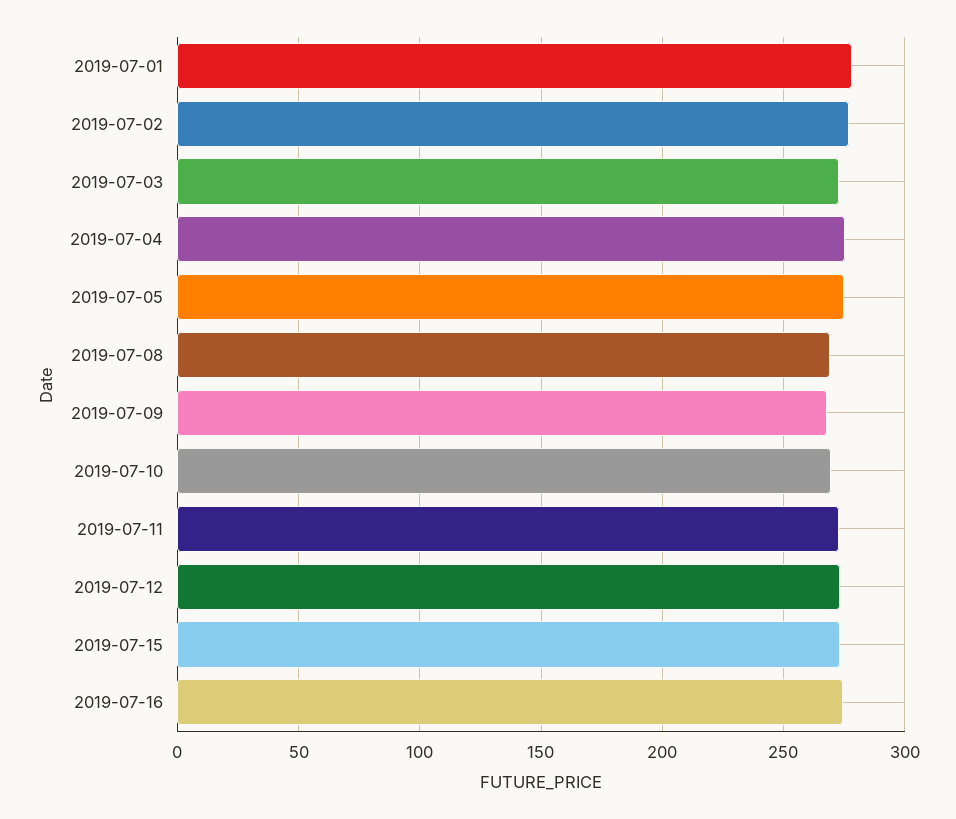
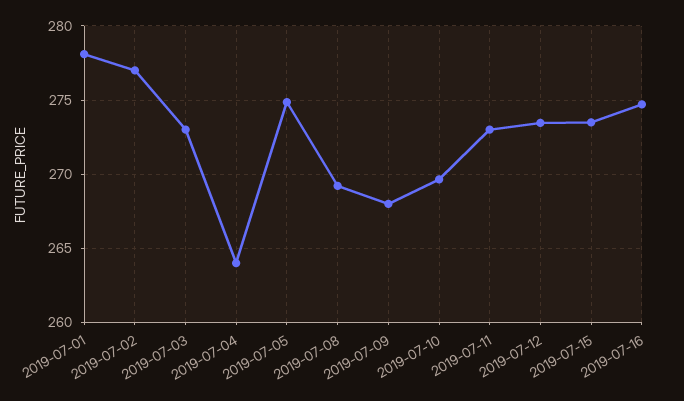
  {
    "2019-07-01": 278,
    "2019-07-02": 277,
    "2019-07-03": 273,
-   "2019-07-04": 275,
+   "2019-07-04": 264,
    "2019-07-05": 275,
    "2019-07-08": 269,
    "2019-07-09": 268,
    "2019-07-10": 269.5,
    "2019-07-11": 273,
    "2019-07-12": 273.5,
    "2019-07-15": 273.5,
    "2019-07-16": 274.5
  }

